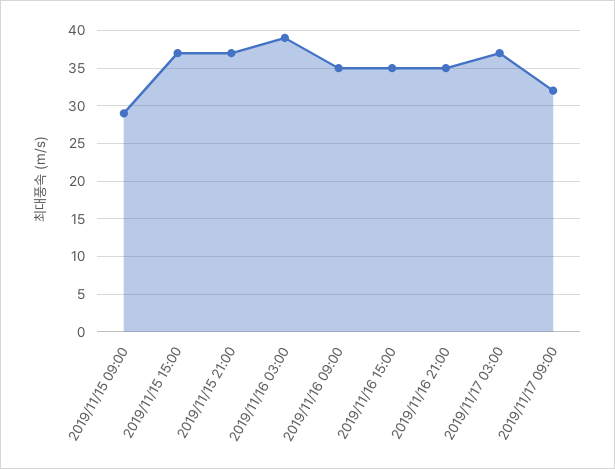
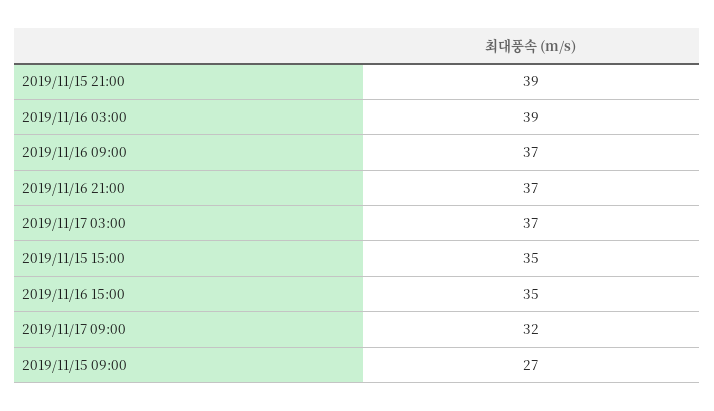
  {
-   "2019/11/15 09:00": 29,
+   "2019/11/15 09:00": 27,
-   "2019/11/15 15:00": 37,
+   "2019/11/15 15:00": 35,
-   "2019/11/15 21:00": 37,
+   "2019/11/15 21:00": 39,
    "2019/11/16 03:00": 39,
-   "2019/11/16 09:00": 35,
+   "2019/11/16 09:00": 37,
    "2019/11/16 15:00": 35,
-   "2019/11/16 21:00": 35,
+   "2019/11/16 21:00": 37,
    "2019/11/17 03:00": 37,
    "2019/11/17 09:00": 32
  }

